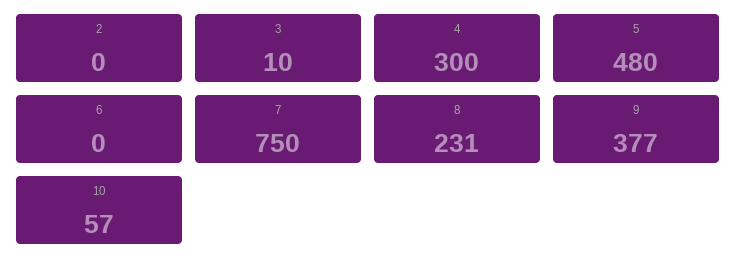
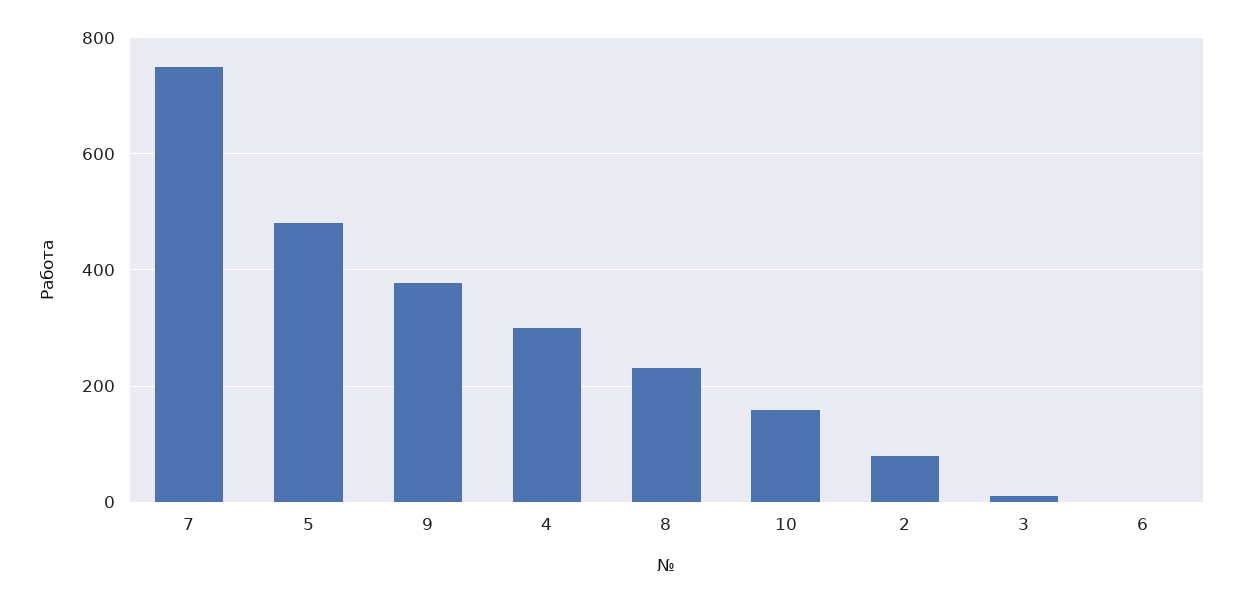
  {
-   "2": 0,
+   "2": 80,
    "3": 10,
    "4": 300,
    "5": 480,
    "6": 0,
    "7": 750,
    "8": 231,
    "9": 377,
-   "10": 57
+   "10": 160
  }

